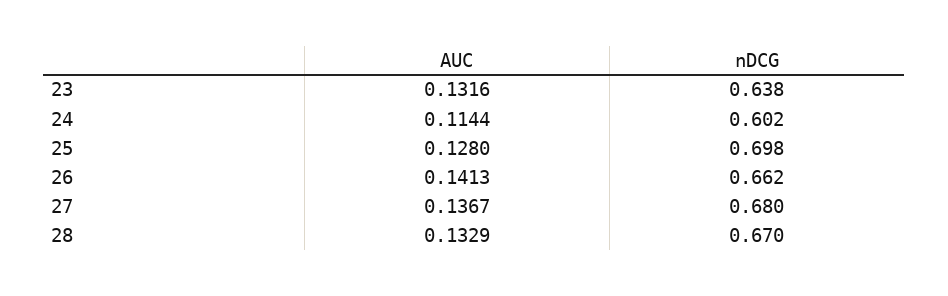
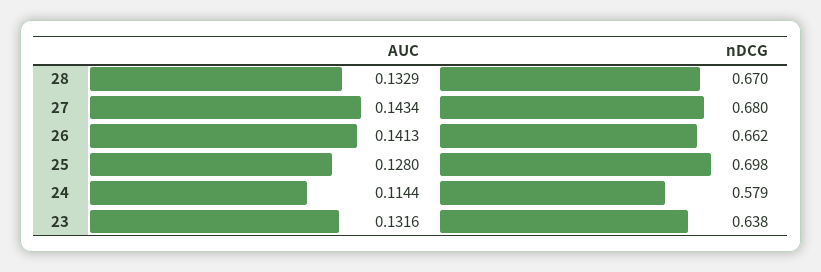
  {
    "AUC": {
      "23": 0.1316,
      "24": 0.1144,
      "25": 0.128,
      "26": 0.1413,
-     "27": 0.1367,
+     "27": 0.1434,
      "28": 0.1329
    },
    "nDCG": {
      "23": 0.638,
-     "24": 0.602,
+     "24": 0.579,
      "25": 0.698,
      "26": 0.662,
      "27": 0.68,
      "28": 0.67
    }
  }

